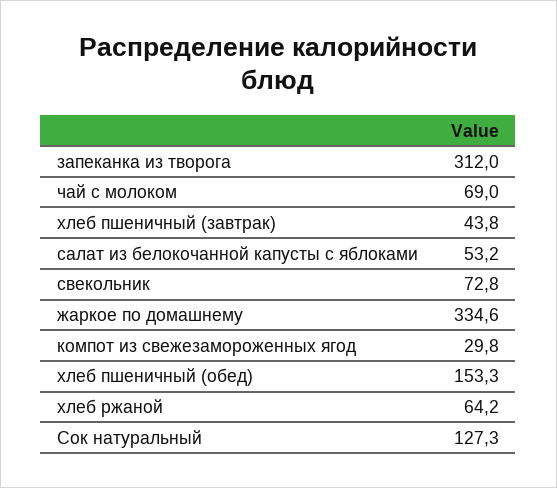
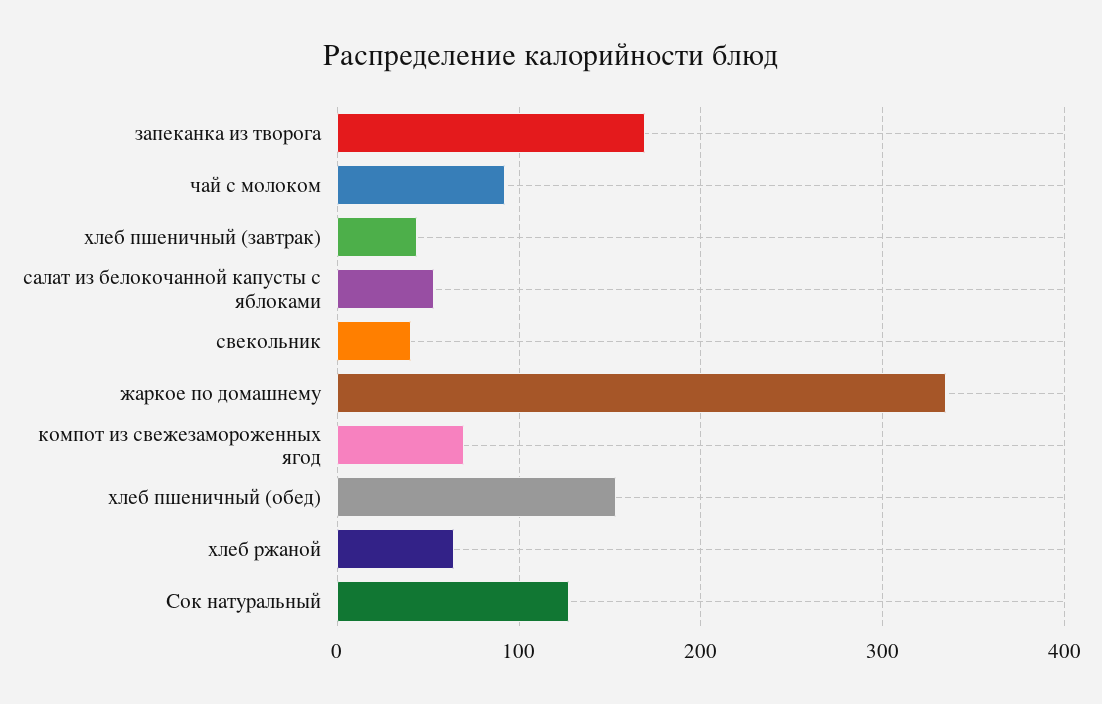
  {
-   "запеканка из творога": 312,
+   "запеканка из творога": 170,
-   "чай с молоком": 69,
+   "чай с молоком": 90,
    "хлеб пшеничный (завтрак)": 43.8,
    "салат из белокочанной капусты с яблоками": 53.2,
-   "свекольник": 72.8,
+   "свекольник": 40,
    "жаркое по домашнему": 334.6,
-   "компот из свежезамороженных ягод": 29.8,
+   "компот из свежезамороженных ягод": 70,
    "хлеб пшеничный (обед)": 153.3,
    "хлеб ржаной": 64.2,
    "Сок натуральный": 127.3
  }

